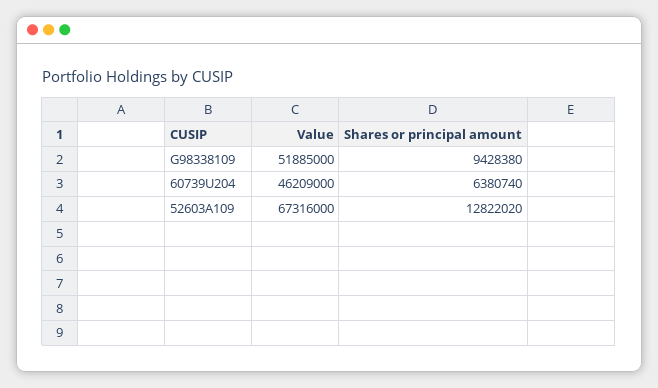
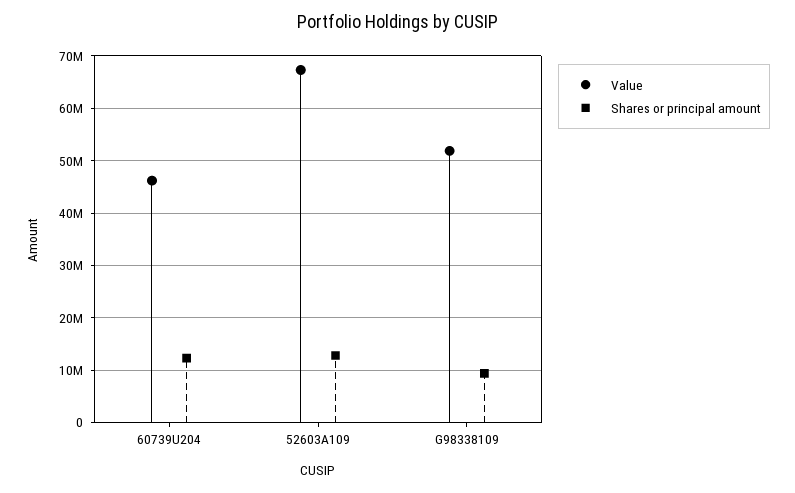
  {
    "Value": {
      "G98338109": 51885000,
      "60739U204": 46209000,
      "52603A109": 67316000
    },
    "Shares or principal amount": {
      "G98338109": 9428380,
-     "60739U204": 6380740,
+     "60739U204": 12000000,
      "52603A109": 12822020
    }
  }

